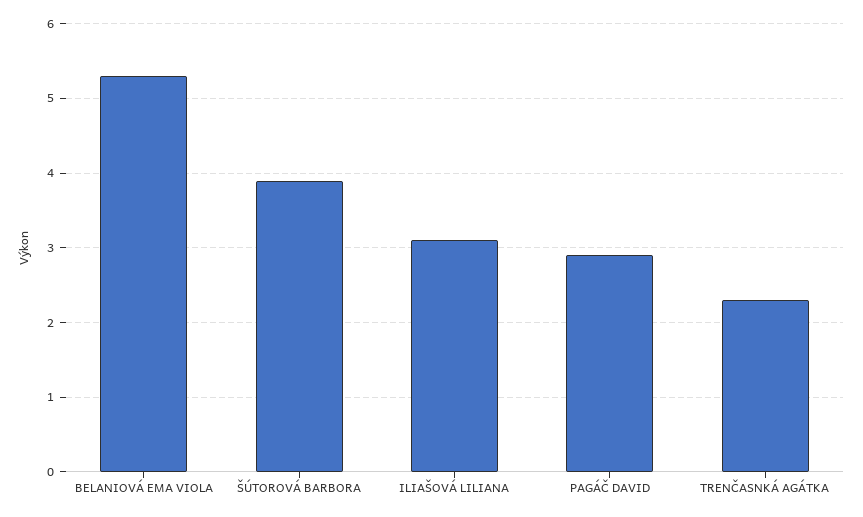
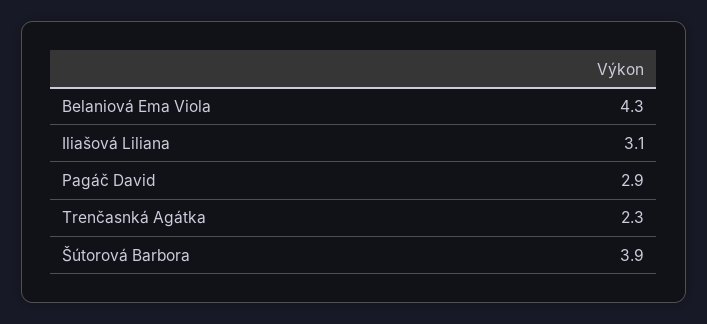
  {
-   "BELANIOVÁ EMA VIOLA": 5.3,
+   "BELANIOVÁ EMA VIOLA": 4.3,
    "ŠÚTOROVÁ BARBORA": 3.9,
    "ILIAŠOVÁ LILIANA": 3.1,
    "PAGÁČ DAVID": 2.9,
    "TRENČASNKÁ AGÁTKA": 2.3
  }

